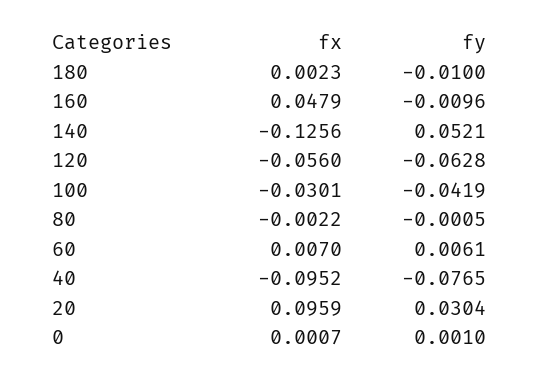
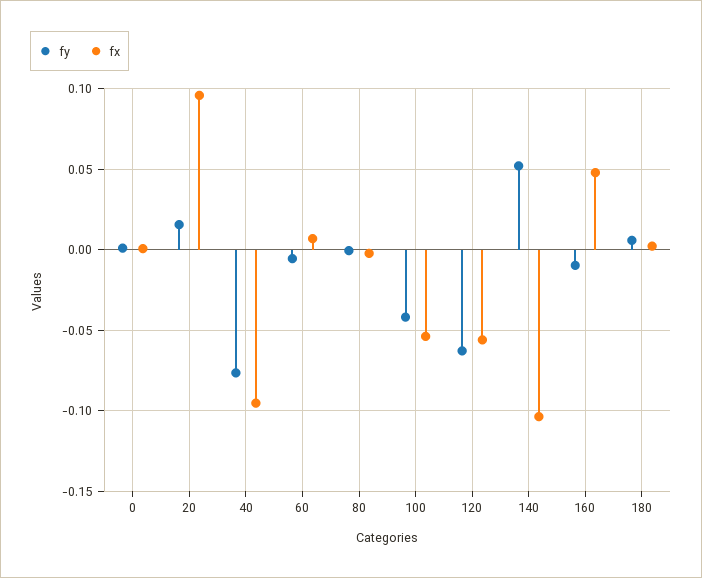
  {
    "fx": {
      "180": 0.0023,
      "160": 0.0479,
-     "140": -0.1256,
+     "140": -0.105,
      "120": -0.056,
-     "100": -0.0301,
+     "100": -0.055,
      "80": -0.0022,
      "60": 0.007,
      "40": -0.0952,
      "20": 0.0959,
      "0": 0.0007
    },
    "fy": {
-     "180": -0.01,
+     "180": 0.005,
      "160": -0.0096,
      "140": 0.0521,
      "120": -0.0628,
      "100": -0.0419,
      "80": -0.0005,
-     "60": 0.0061,
+     "60": -0.005,
      "40": -0.0765,
-     "20": 0.0304,
+     "20": 0.015,
      "0": 0.001
    }
  }

